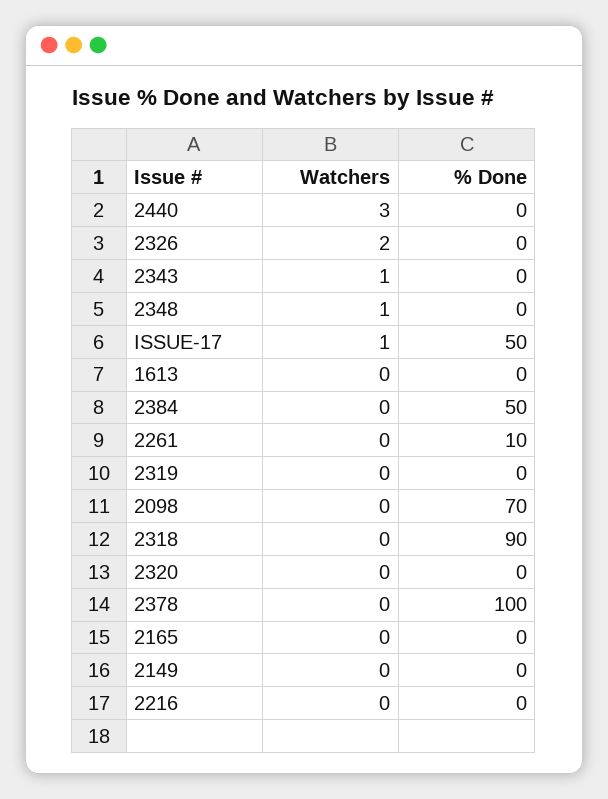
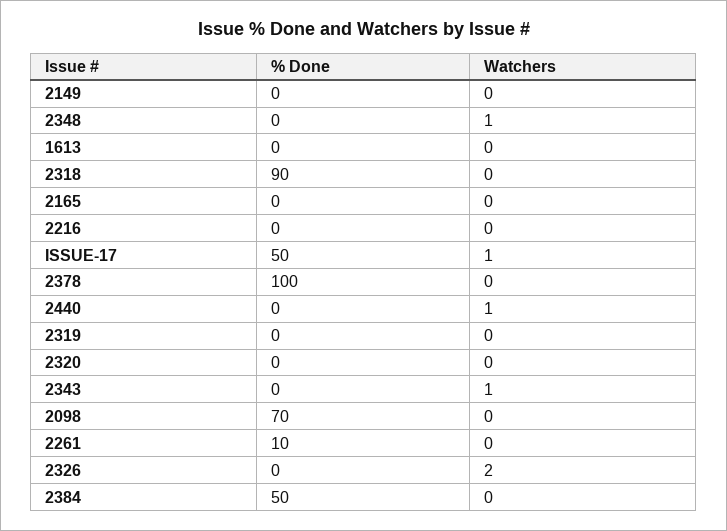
  {
    "Watchers": {
-     "2440": 3,
+     "2440": 1,
      "2326": 2,
      "2343": 1,
      "2348": 1,
      "ISSUE-17": 1,
      "1613": 0,
      "2384": 0,
      "2261": 0,
      "2319": 0,
      "2098": 0,
      "2318": 0,
      "2320": 0,
      "2378": 0,
      "2165": 0,
      "2149": 0,
      "2216": 0
    },
    "% Done": {
      "2440": 0,
      "2326": 0,
      "2343": 0,
      "2348": 0,
      "ISSUE-17": 50,
      "1613": 0,
      "2384": 50,
      "2261": 10,
      "2319": 0,
      "2098": 70,
      "2318": 90,
      "2320": 0,
      "2378": 100,
      "2165": 0,
      "2149": 0,
      "2216": 0
    }
  }

